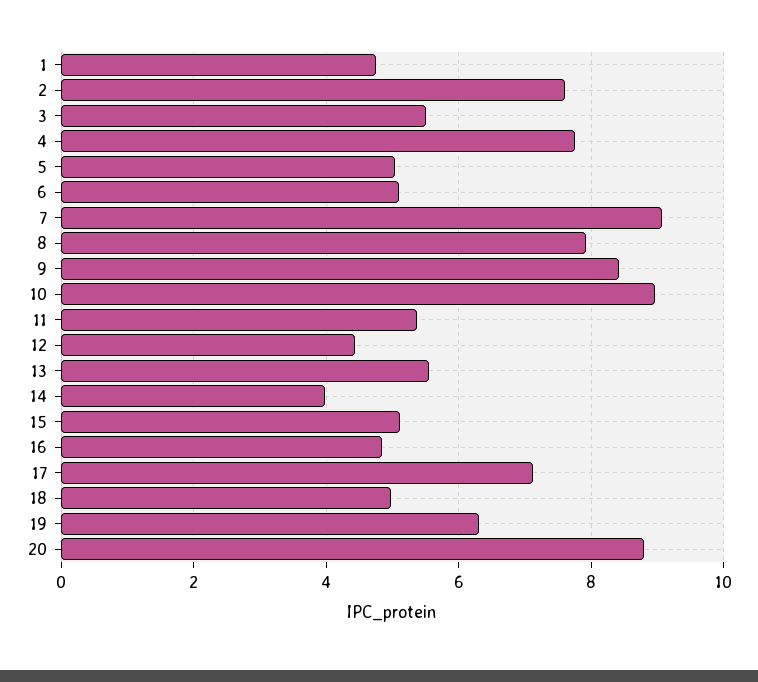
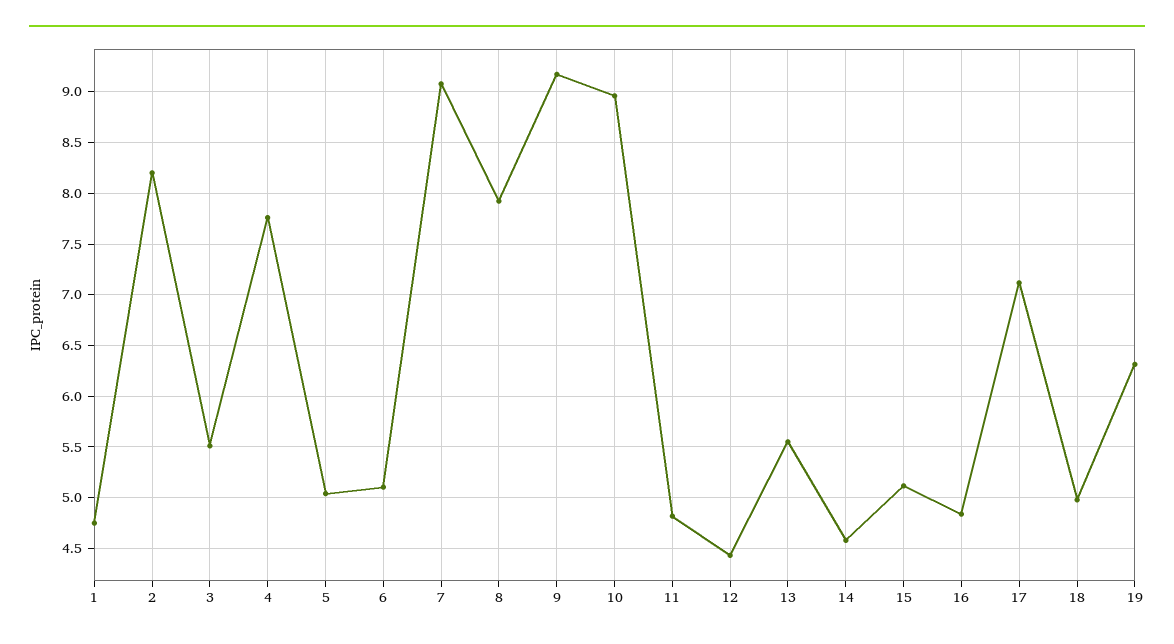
  {
    "1": 4.7,
-   "2": 7.6,
+   "2": 8.2,
    "3": 5.5,
    "4": 7.8,
    "5": 5,
    "6": 5.1,
    "7": 9.1,
    "8": 7.9,
-   "9": 8.4,
+   "9": 9.2,
    "10": 9,
-   "11": 5.4,
+   "11": 4.8,
    "12": 4.4,
    "13": 5.6,
-   "14": 4,
+   "14": 4.6,
    "15": 5.1,
    "16": 4.8,
    "17": 7.1,
    "18": 5,
-   "19": 6.3,
+   "19": 6.3
-   "20": 8.8
  }

